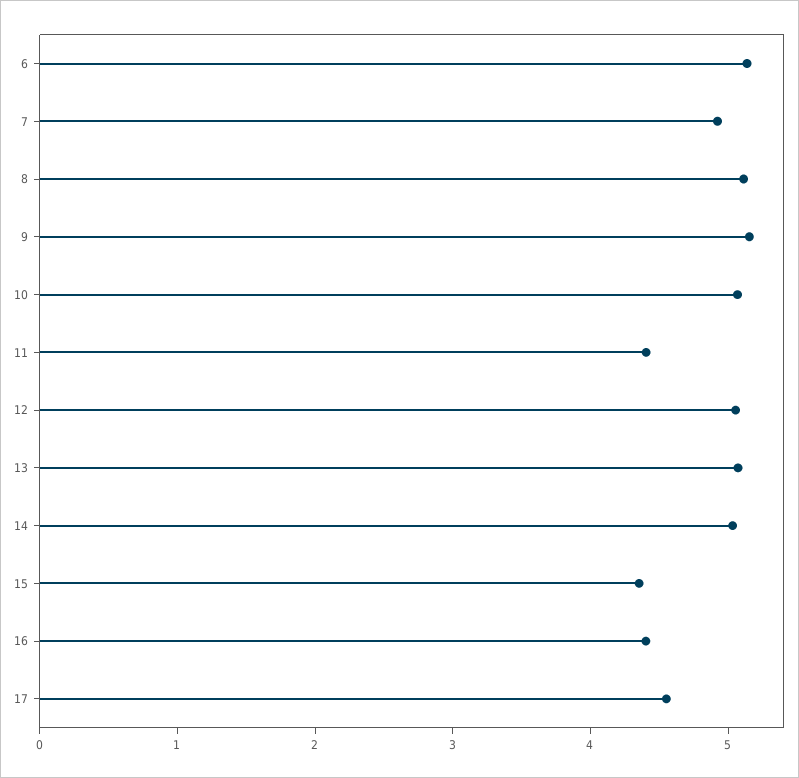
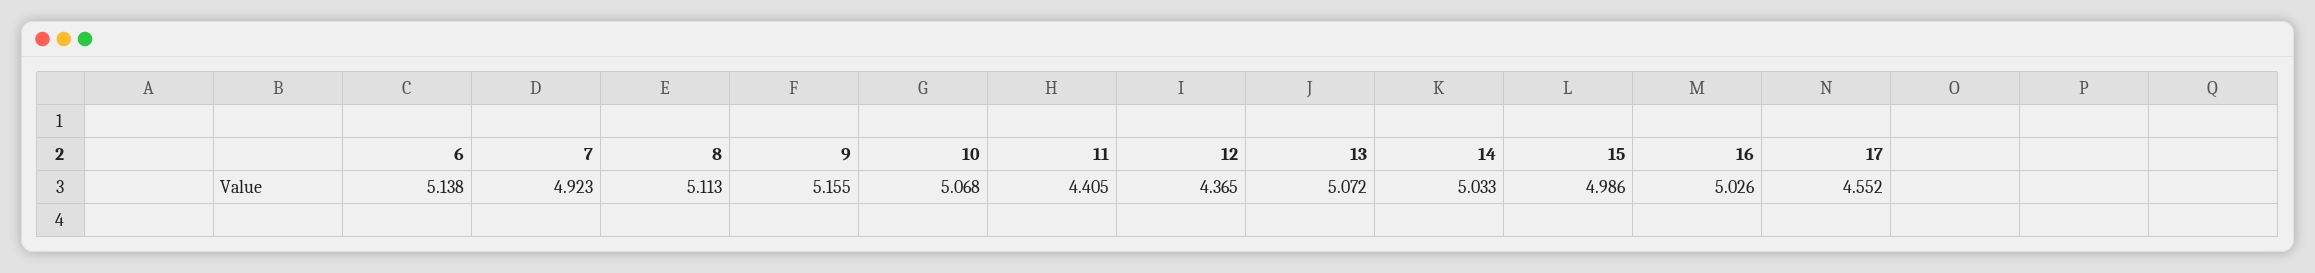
  {
    "6": 5.138,
    "7": 4.923,
    "8": 5.113,
    "9": 5.155,
    "10": 5.068,
    "11": 4.405,
-   "12": 5,
+   "12": 4.365,
    "13": 5.072,
    "14": 5.033,
-   "15": 4.4,
+   "15": 4.986,
-   "16": 4.4,
+   "16": 5.026,
    "17": 4.552
  }

